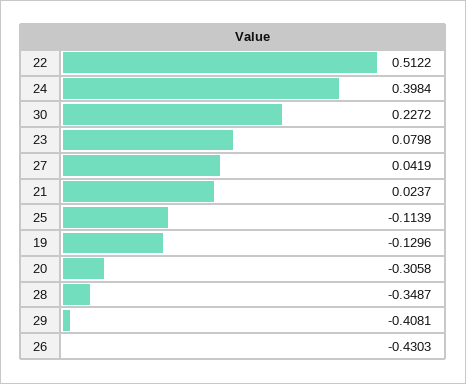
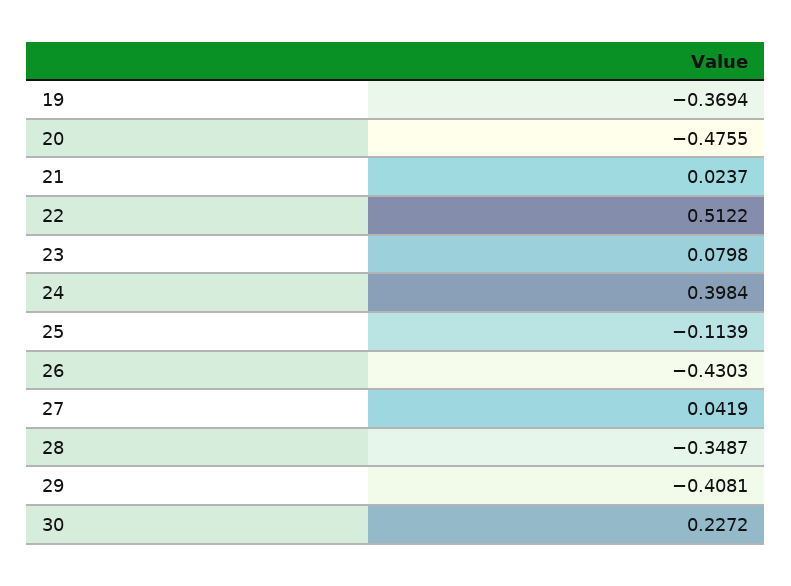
  {
    "22": 0.5122,
    "24": 0.3984,
    "30": 0.2272,
    "23": 0.0798,
    "27": 0.0419,
    "21": 0.0237,
    "25": -0.1139,
-   "19": -0.1296,
+   "19": -0.3694,
-   "20": -0.3058,
+   "20": -0.4755,
    "28": -0.3487,
    "29": -0.4081,
    "26": -0.4303
  }

